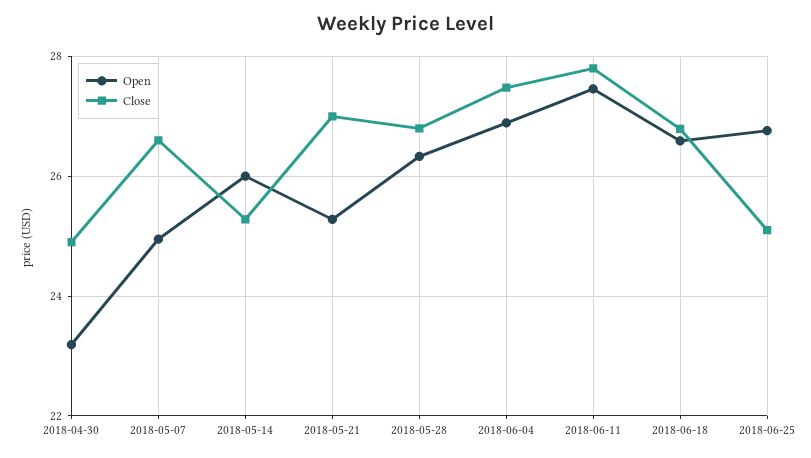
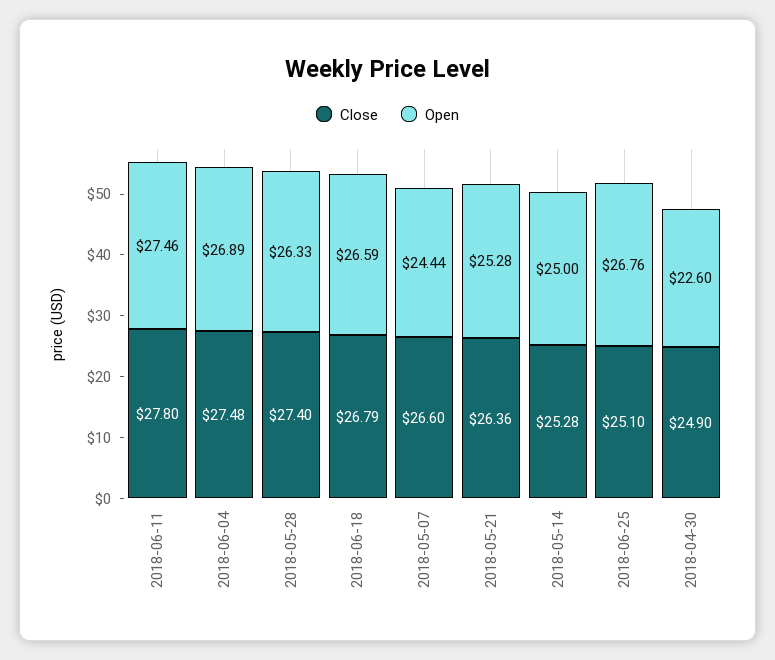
  {
    "Open": {
-     "2018-04-30": 23.2,
+     "2018-04-30": 22.6,
-     "2018-05-07": 25,
+     "2018-05-07": 24.44,
-     "2018-05-14": 26,
+     "2018-05-14": 25,
      "2018-05-21": 25.28,
      "2018-05-28": 26.33,
      "2018-06-04": 26.89,
      "2018-06-11": 27.46,
      "2018-06-18": 26.59,
      "2018-06-25": 26.76
    },
    "Close": {
      "2018-04-30": 24.9,
      "2018-05-07": 26.6,
      "2018-05-14": 25.28,
-     "2018-05-21": 27,
+     "2018-05-21": 26.36,
-     "2018-05-28": 26.8,
+     "2018-05-28": 27.4,
      "2018-06-04": 27.48,
      "2018-06-11": 27.8,
      "2018-06-18": 26.79,
      "2018-06-25": 25.1
    }
  }

